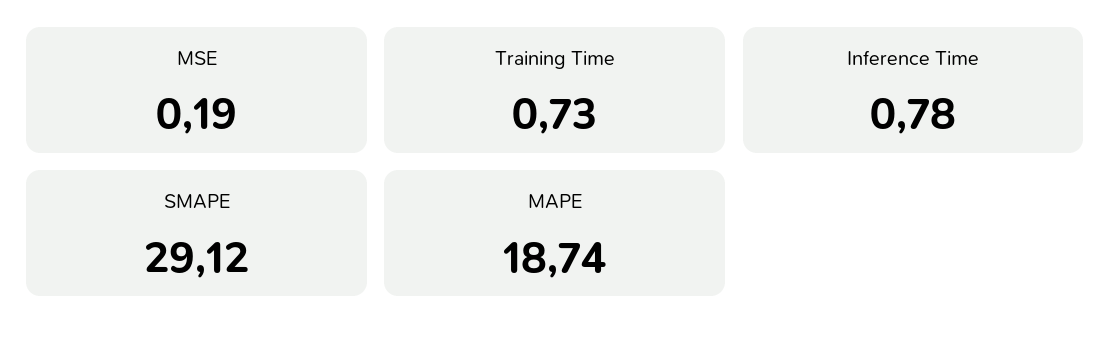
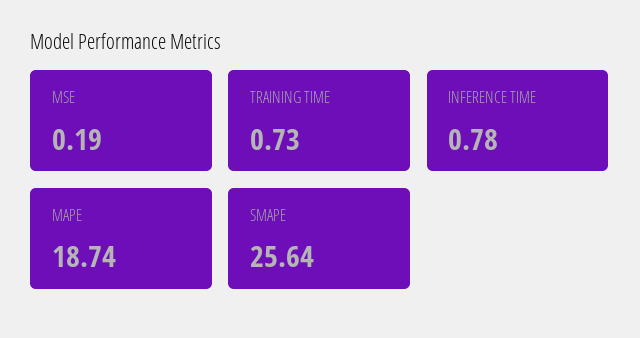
  {
    "MSE": 0.19,
    "Training Time": 0.73,
    "Inference Time": 0.78,
-   "SMAPE": 29.12,
+   "SMAPE": 25.64,
    "MAPE": 18.74
  }

